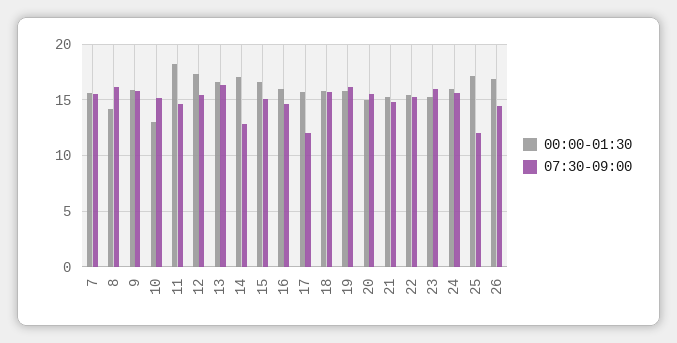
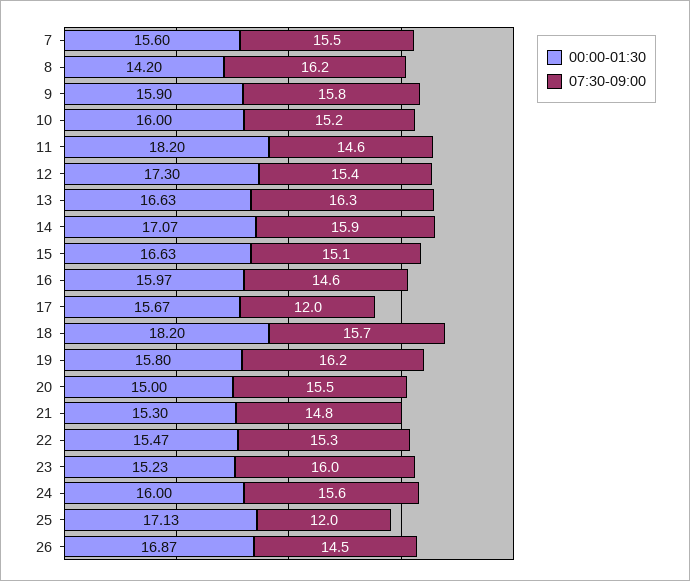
  {
    "00:00-01:30": {
      "7": 15.6,
      "8": 14.2,
      "9": 15.9,
-     "10": 13,
+     "10": 16,
      "11": 18.2,
      "12": 17.3,
      "13": 16.63,
      "14": 17.07,
      "15": 16.63,
      "16": 15.97,
      "17": 15.67,
-     "18": 16,
+     "18": 18.2,
      "19": 15.8,
      "20": 15,
      "21": 15.3,
      "22": 15.47,
      "23": 15.23,
      "24": 16,
      "25": 17.13,
      "26": 16.87
    },
    "07:30-09:00": {
      "7": 15.5,
      "8": 16.2,
      "9": 15.8,
      "10": 15.2,
      "11": 14.6,
      "12": 15.4,
      "13": 16.3,
-     "14": 13,
+     "14": 15.9,
      "15": 15.1,
      "16": 14.6,
      "17": 12,
      "18": 15.7,
      "19": 16.2,
      "20": 15.5,
      "21": 14.8,
      "22": 15.3,
      "23": 16,
      "24": 15.6,
      "25": 12,
      "26": 14.5
    }
  }

